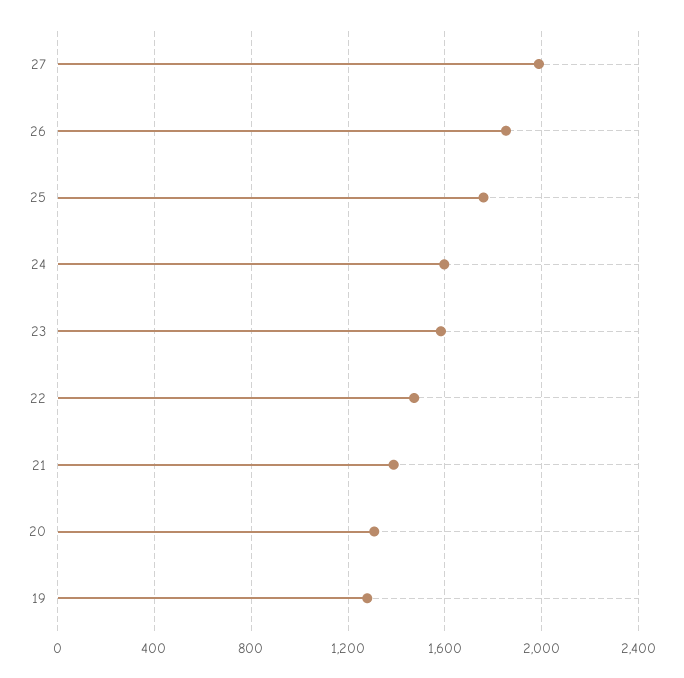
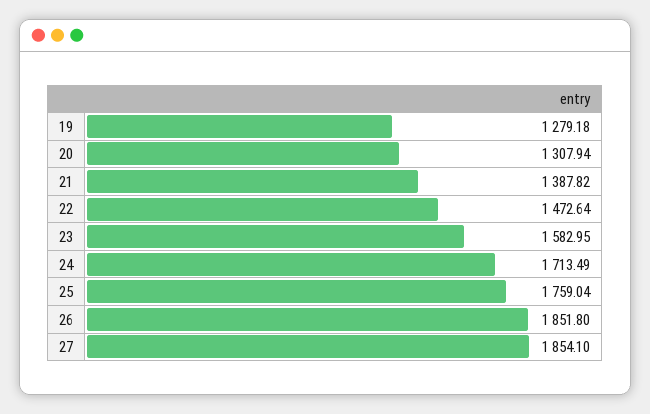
  {
-   "27": 2000,
+   "27": 1854.1,
    "26": 1851.8,
    "25": 1759.04,
-   "24": 1600,
+   "24": 1713.49,
    "23": 1582.95,
    "22": 1472.64,
    "21": 1387.82,
    "20": 1307.94,
    "19": 1279.18
  }

